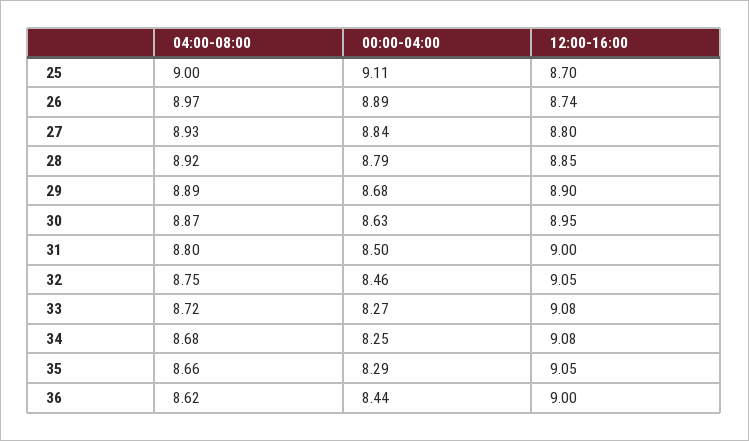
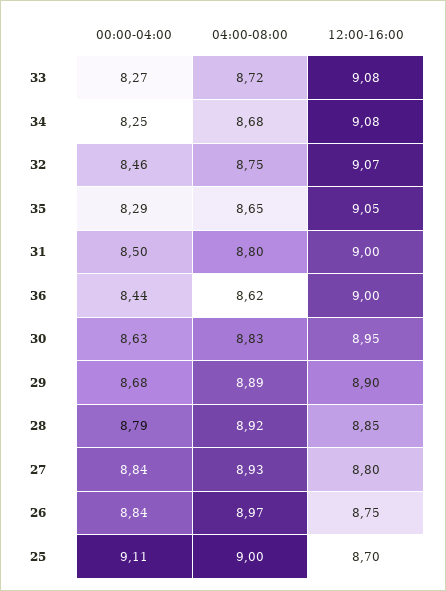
  {
    "04:00-08:00": {
      "25": 9,
      "26": 8.97,
      "27": 8.93,
      "28": 8.92,
      "29": 8.89,
-     "30": 8.87,
+     "30": 8.83,
      "31": 8.8,
      "32": 8.75,
      "33": 8.72,
      "34": 8.68,
-     "35": 8.66,
+     "35": 8.65,
      "36": 8.62
    },
    "00:00-04:00": {
      "25": 9.11,
-     "26": 8.89,
+     "26": 8.84,
      "27": 8.84,
      "28": 8.79,
      "29": 8.68,
      "30": 8.63,
      "31": 8.5,
      "32": 8.46,
      "33": 8.27,
      "34": 8.25,
      "35": 8.29,
      "36": 8.44
    },
    "12:00-16:00": {
      "25": 8.7,
-     "26": 8.74,
+     "26": 8.75,
      "27": 8.8,
      "28": 8.85,
      "29": 8.9,
      "30": 8.95,
      "31": 9,
-     "32": 9.05,
+     "32": 9.07,
      "33": 9.08,
      "34": 9.08,
      "35": 9.05,
      "36": 9
    }
  }

